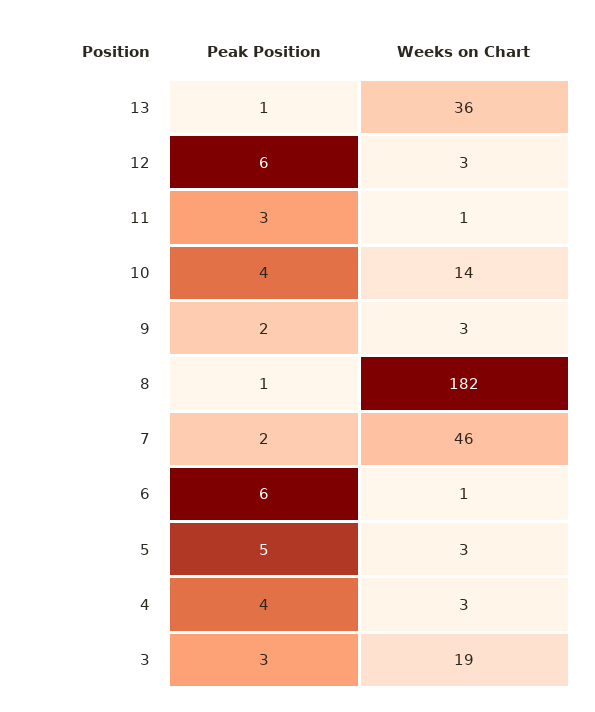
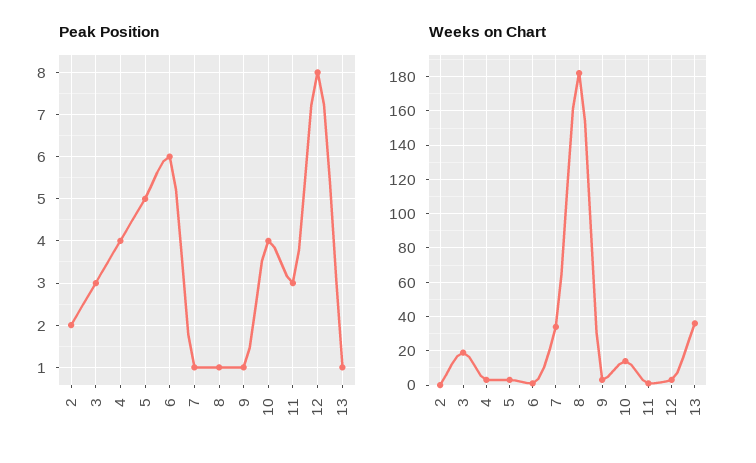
  {
    "Peak Position": {
      "13": 1,
-     "12": 6,
+     "12": 8,
      "11": 3,
      "10": 4,
-     "9": 2,
+     "9": 1,
      "8": 1,
-     "7": 2,
+     "7": 1,
      "6": 6,
      "5": 5,
      "4": 4,
-     "3": 3
+     "3": 3,
+     "2": 2
    },
    "Weeks on Chart": {
      "13": 36,
      "12": 3,
      "11": 1,
      "10": 14,
      "9": 3,
      "8": 182,
-     "7": 46,
+     "7": 35,
      "6": 1,
      "5": 3,
      "4": 3,
-     "3": 19
+     "3": 19,
+     "2": 0
    }
  }

